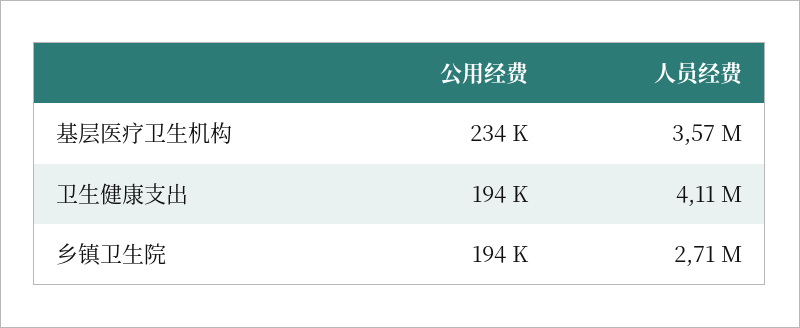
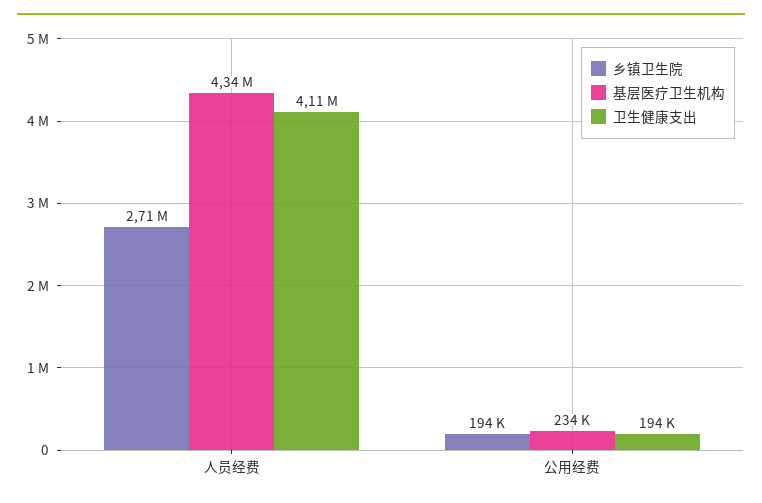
  {
    "基层医疗卫生机构": {
      "公用经费": 234000,
-     "人员经费": 3570000
+     "人员经费": 4340000
    },
    "卫生健康支出": {
      "公用经费": 194000,
      "人员经费": 4110000
    },
    "乡镇卫生院": {
      "公用经费": 194000,
      "人员经费": 2710000
    }
  }

